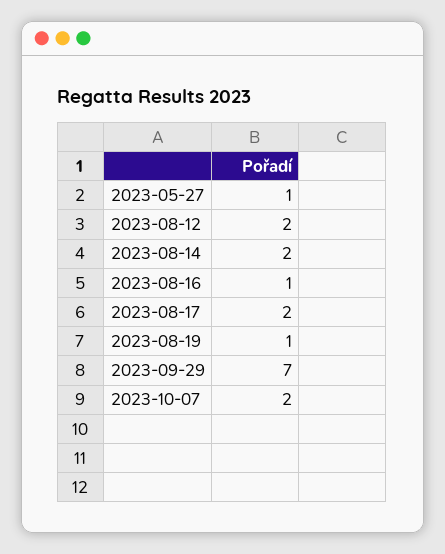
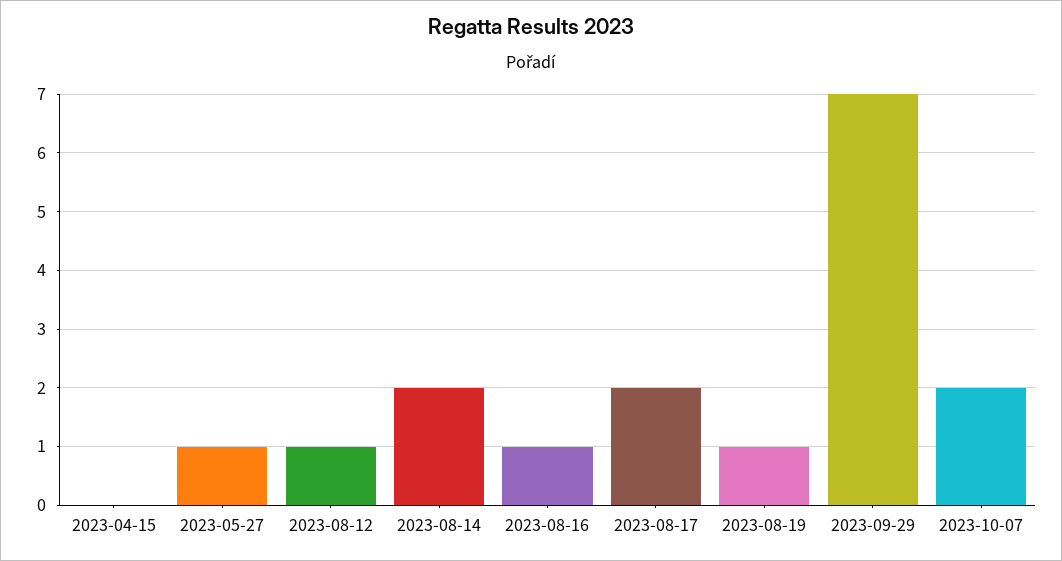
  {
    "2023-05-27": 1,
-   "2023-08-12": 2,
+   "2023-08-12": 1,
    "2023-08-14": 2,
    "2023-08-16": 1,
    "2023-08-17": 2,
    "2023-08-19": 1,
    "2023-09-29": 7,
-   "2023-10-07": 2
+   "2023-10-07": 2,
+   "2023-04-15": 0
  }

